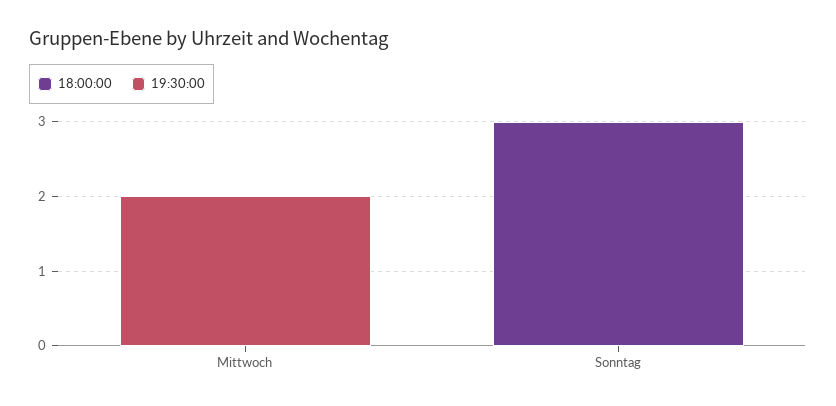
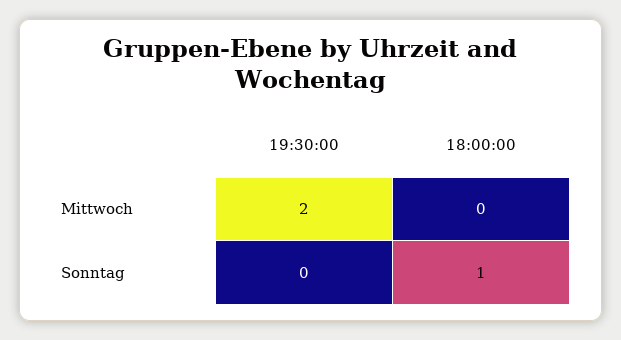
  {
    "18:00:00": {
      "Mittwoch": 0,
-     "Sonntag": 3
+     "Sonntag": 1
    },
    "19:30:00": {
      "Mittwoch": 2,
      "Sonntag": 0
    }
  }

